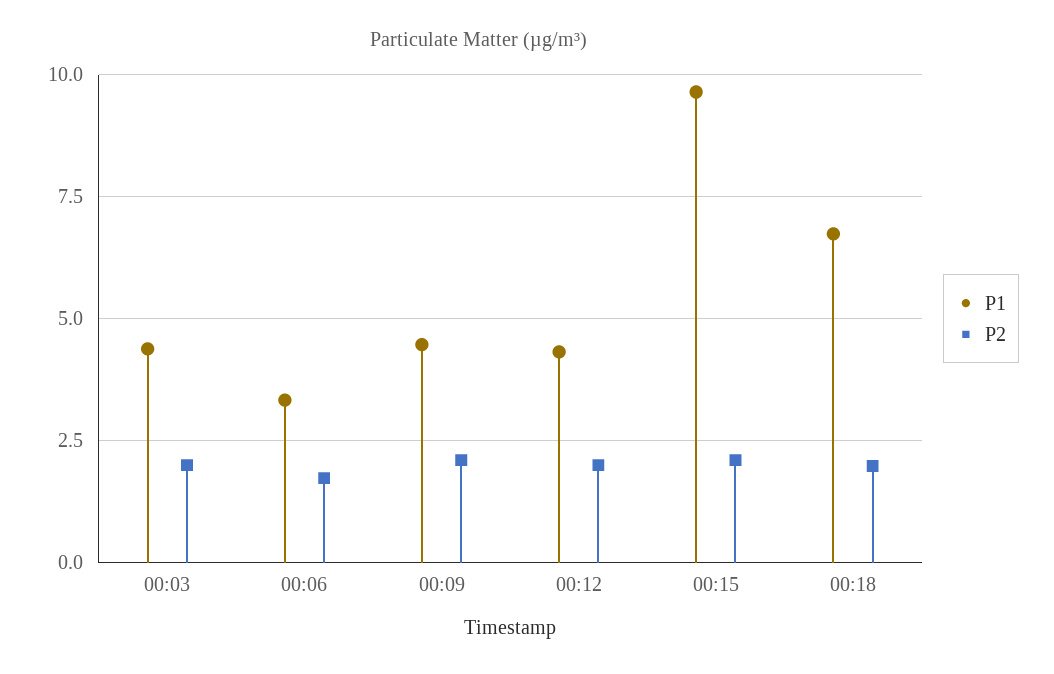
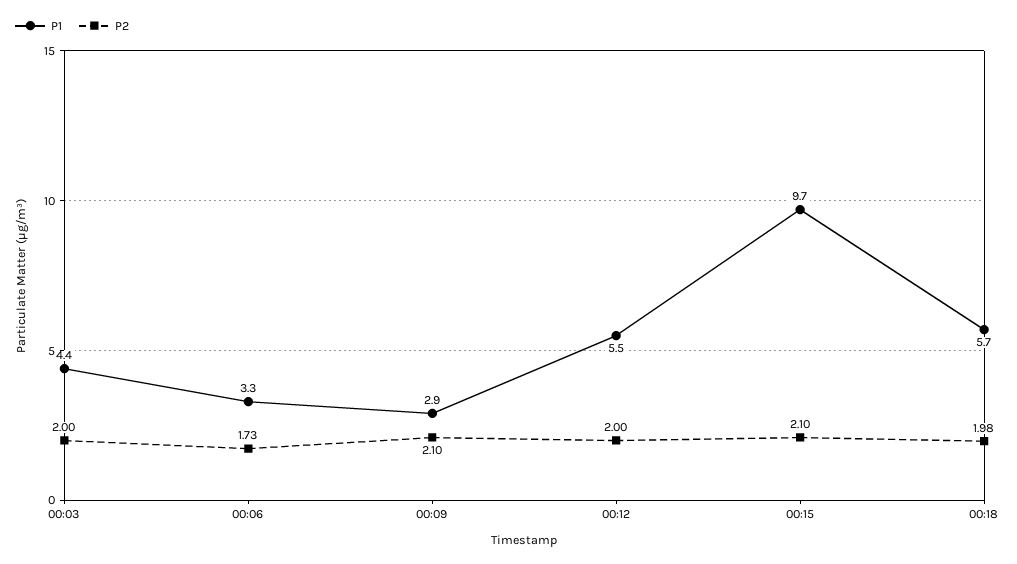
  {
    "P1": {
      "00:03": 4.4,
      "00:06": 3.3,
-     "00:09": 4.5,
+     "00:09": 2.9,
-     "00:12": 4.25,
+     "00:12": 5.5,
      "00:15": 9.7,
-     "00:18": 6.75
+     "00:18": 5.7
    },
    "P2": {
      "00:03": 2,
      "00:06": 1.73,
      "00:09": 2.1,
      "00:12": 2,
      "00:15": 2.1,
      "00:18": 1.98
    }
  }

